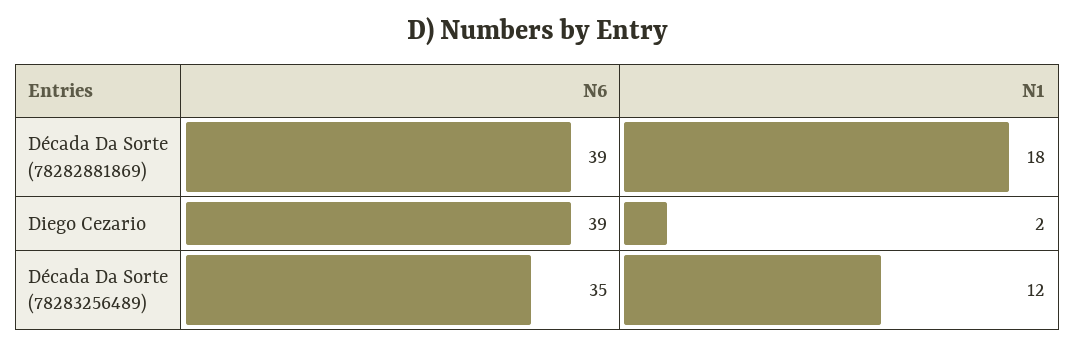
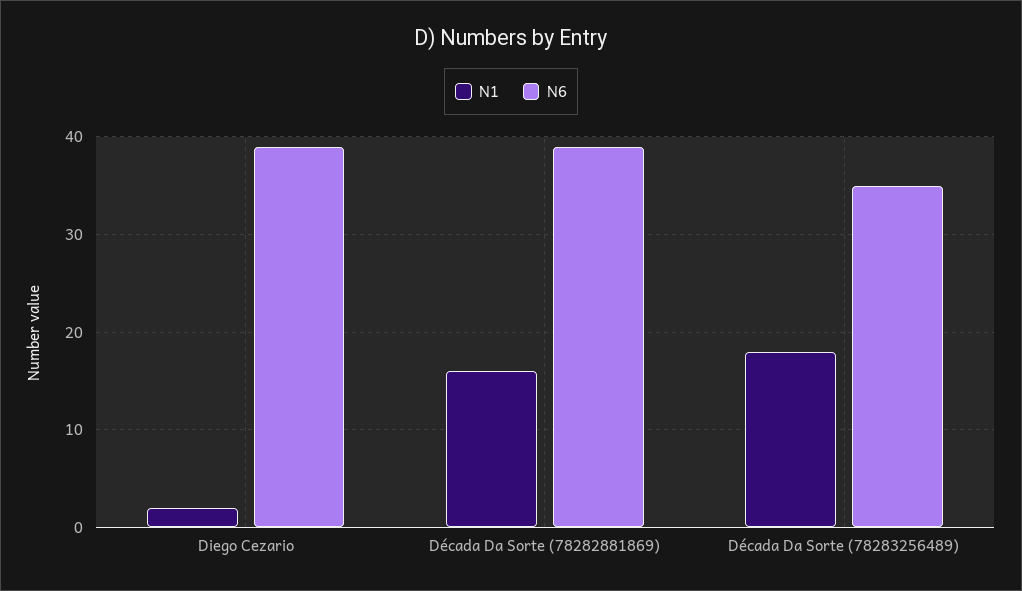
  {
    "N6": {
      "Década Da Sorte (78282881869)": 39,
      "Diego Cezario": 39,
      "Década Da Sorte (78283256489)": 35
    },
    "N1": {
-     "Década Da Sorte (78282881869)": 18,
+     "Década Da Sorte (78282881869)": 16,
      "Diego Cezario": 2,
-     "Década Da Sorte (78283256489)": 12
+     "Década Da Sorte (78283256489)": 18
    }
  }

